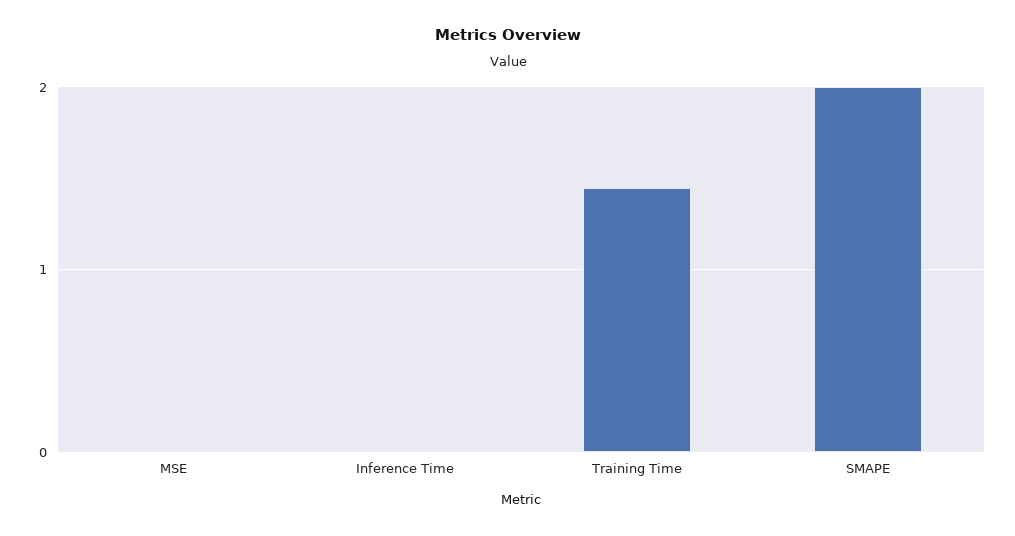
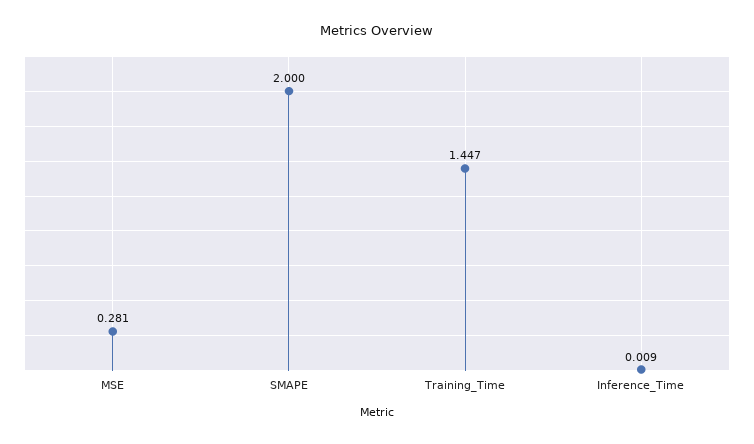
  {
-   "MSE": 0,
+   "MSE": 0.281,
    "Inference Time": 0.009,
    "Training Time": 1.447,
    "SMAPE": 2
  }

